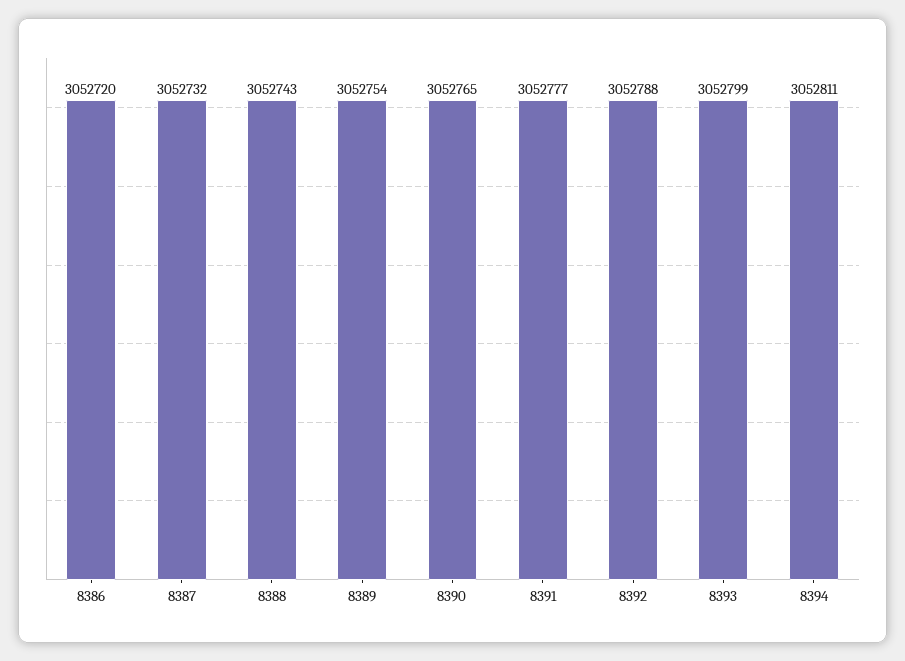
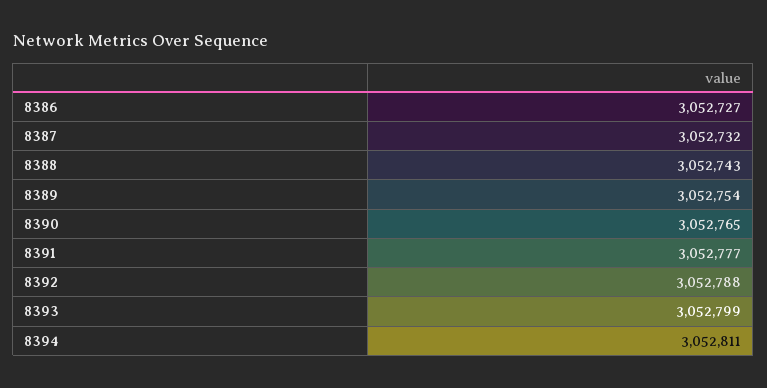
  {
-   "8386": 3052720,
+   "8386": 3052727,
    "8387": 3052732,
    "8388": 3052743,
    "8389": 3052754,
    "8390": 3052765,
    "8391": 3052777,
    "8392": 3052788,
    "8393": 3052799,
    "8394": 3052811
  }

